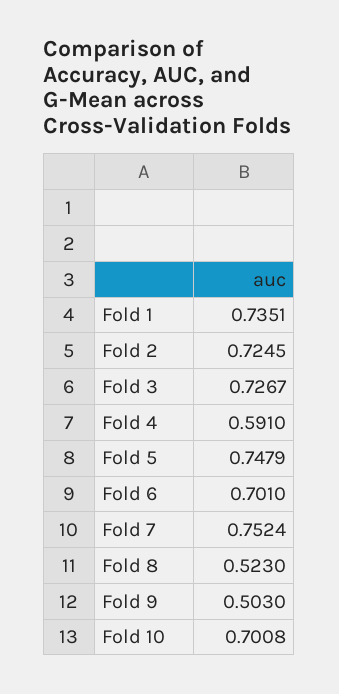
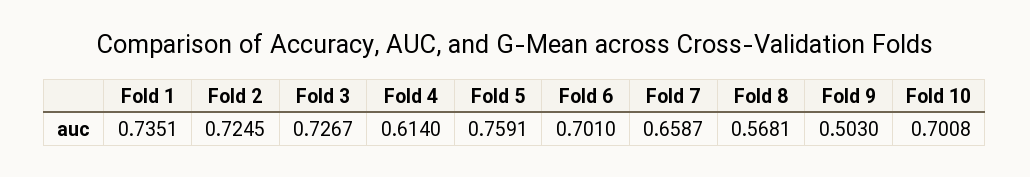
  {
    "Fold 1": 0.7351,
    "Fold 2": 0.7245,
    "Fold 3": 0.7267,
-   "Fold 4": 0.591,
+   "Fold 4": 0.614,
-   "Fold 5": 0.7479,
+   "Fold 5": 0.7591,
    "Fold 6": 0.701,
-   "Fold 7": 0.7524,
+   "Fold 7": 0.6587,
-   "Fold 8": 0.523,
+   "Fold 8": 0.5681,
    "Fold 9": 0.503,
    "Fold 10": 0.7008
  }

